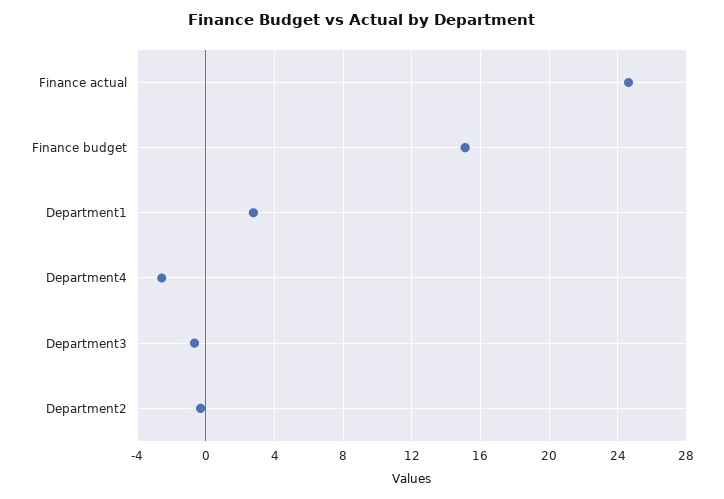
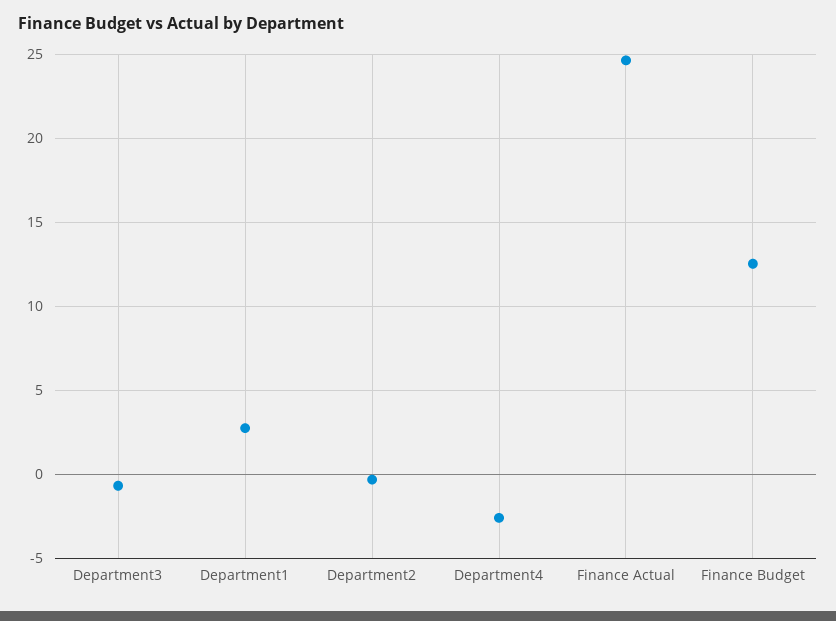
  {
    "Finance actual": 24.5,
-   "Finance budget": 15,
+   "Finance budget": 12.5,
    "Department1": 3,
    "Department4": -2.5,
    "Department3": -0.5,
    "Department2": -0.5
  }

